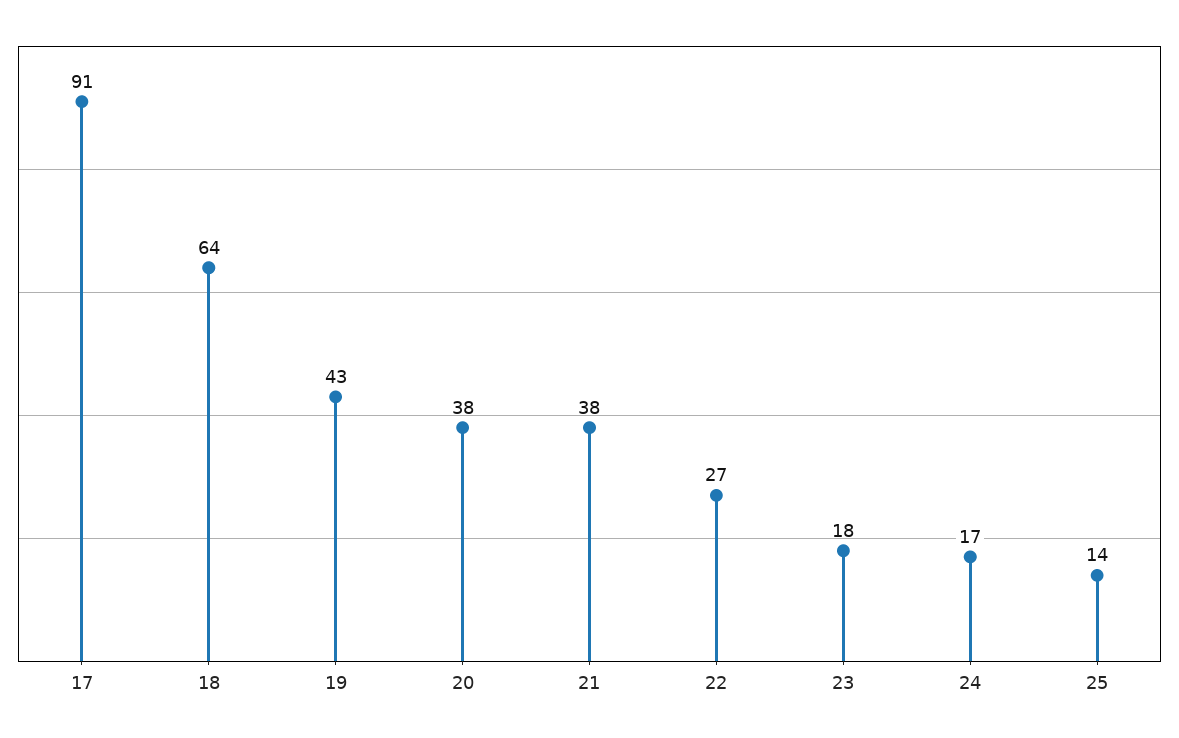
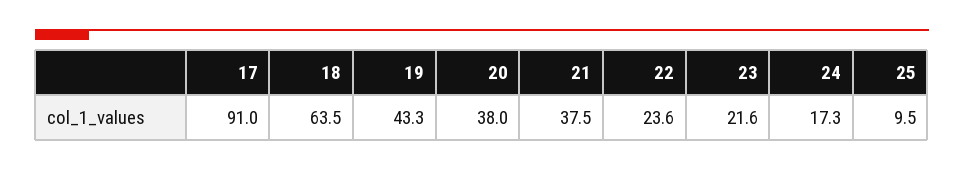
  {
    "17": 91,
    "18": 63.5,
    "19": 43.3,
    "20": 38,
    "21": 37.5,
-   "22": 27,
+   "22": 23.6,
-   "23": 18,
+   "23": 21.6,
    "24": 17.3,
-   "25": 14
+   "25": 9.5
  }

